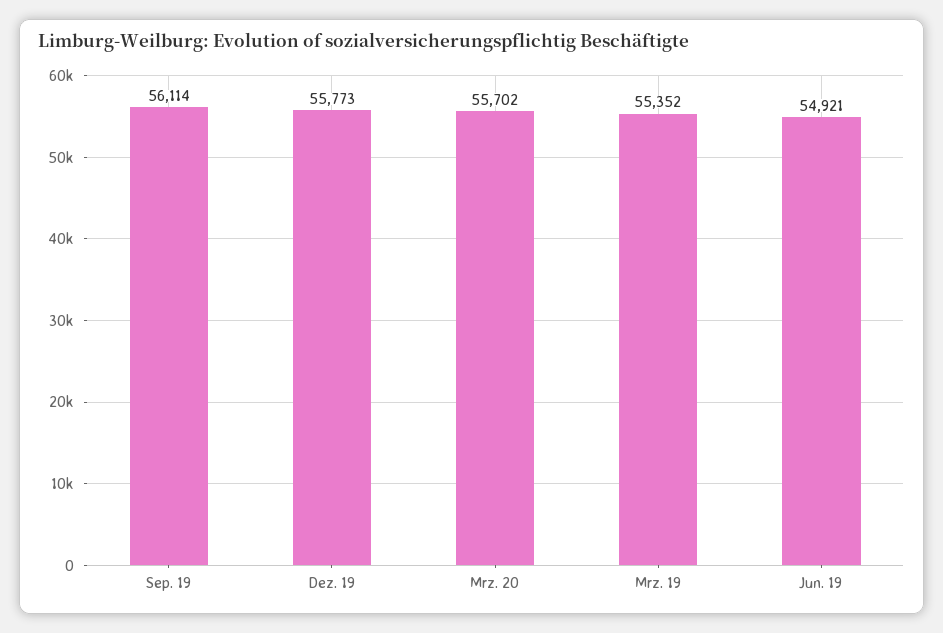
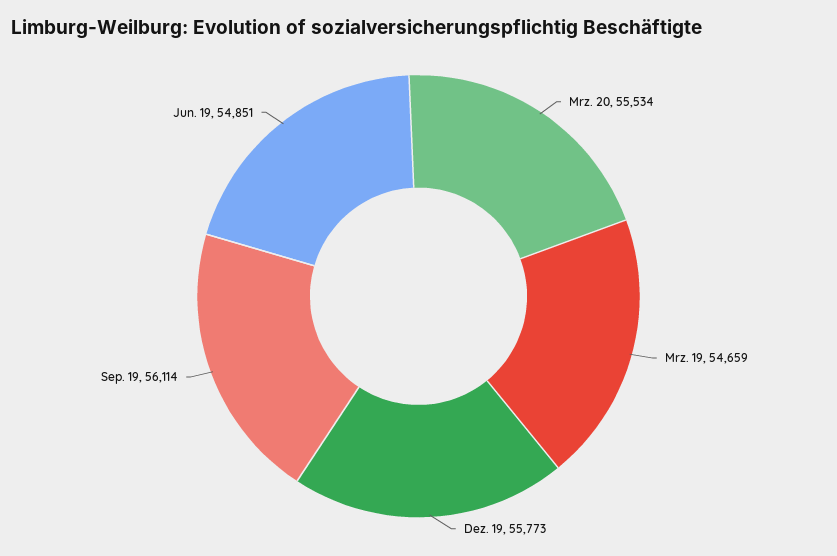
  {
    "Sep. 19": 56114,
    "Dez. 19": 55773,
-   "Mrz. 20": 55702,
+   "Mrz. 20": 55534,
-   "Mrz. 19": 55352,
+   "Mrz. 19": 54659,
-   "Jun. 19": 54921
+   "Jun. 19": 54851
  }

